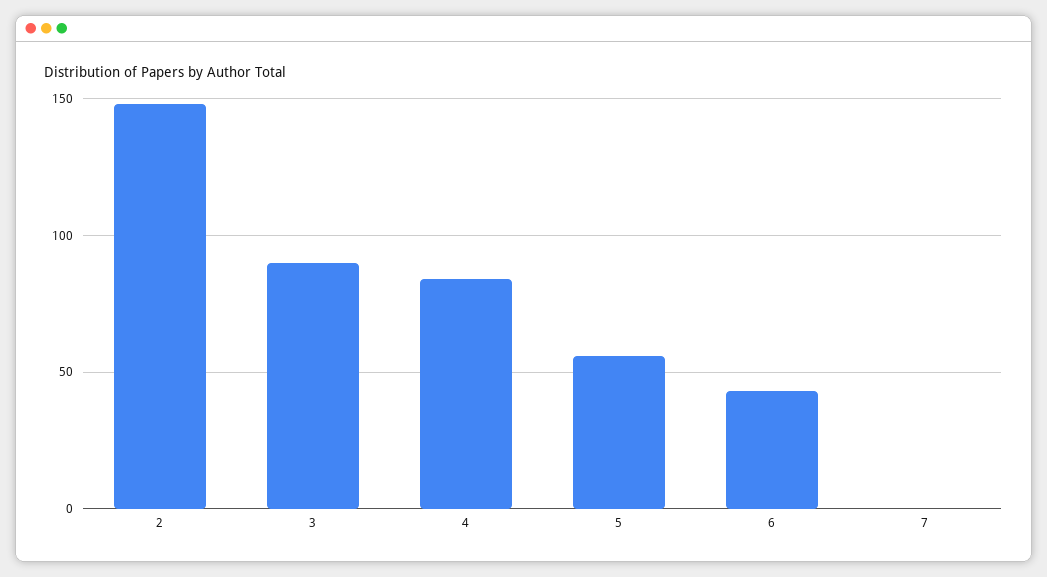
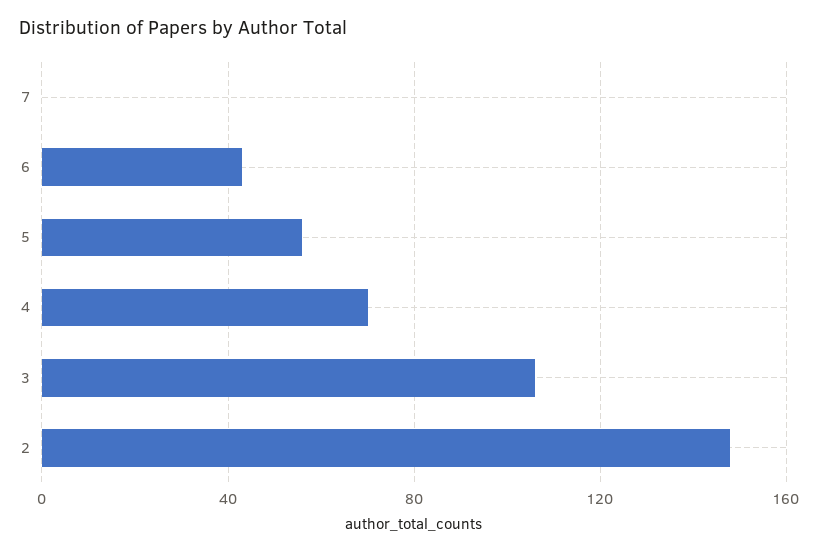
  {
    "2": 150,
-   "3": 90,
+   "3": 105,
-   "4": 85,
+   "4": 70,
    "5": 55,
    "6": 45,
    "7": 0
  }

